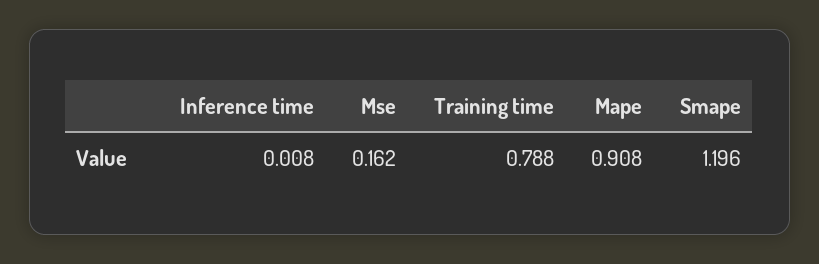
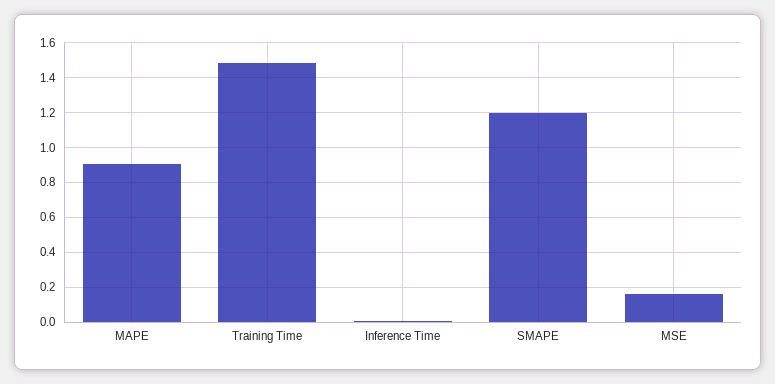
  {
    "Inference time": 0.008,
    "Mse": 0.162,
-   "Training time": 0.788,
+   "Training time": 1.5,
    "Mape": 0.908,
    "Smape": 1.196
  }

